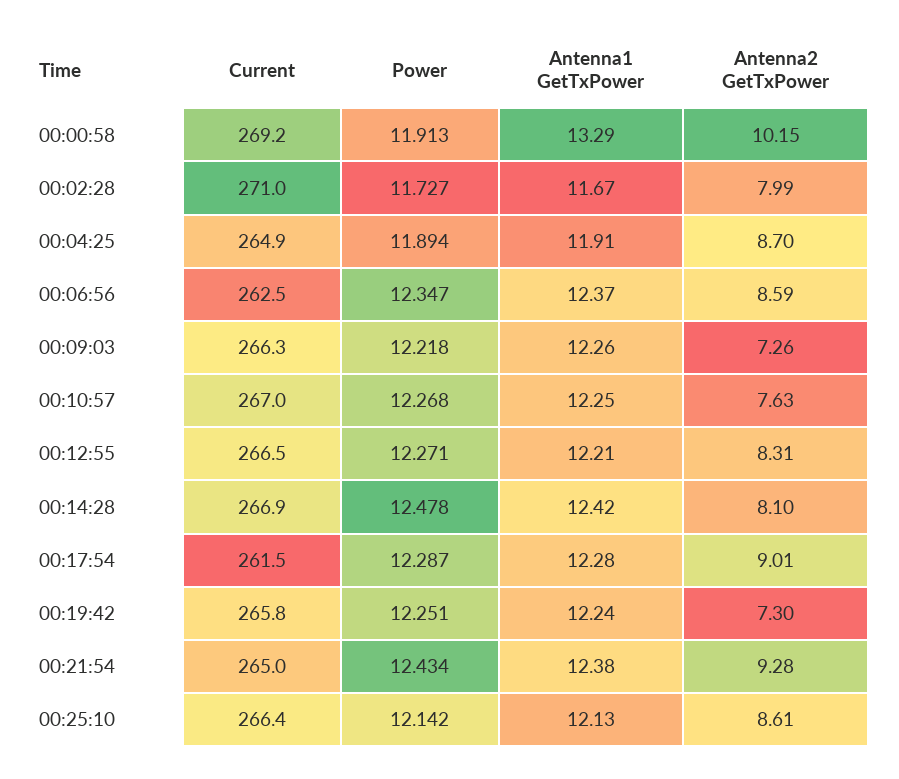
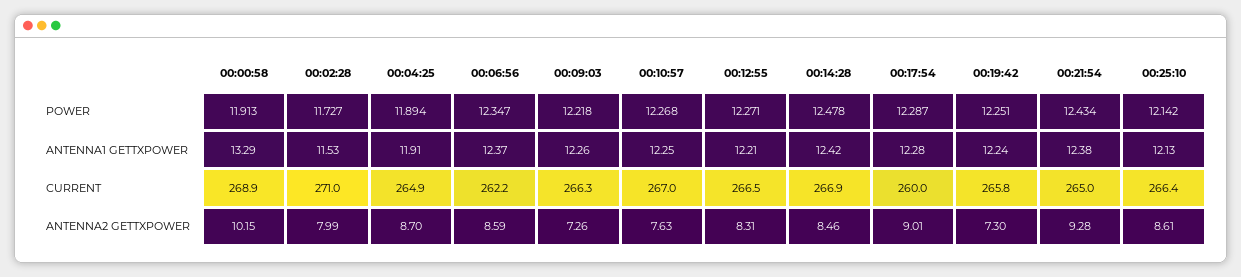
  {
    "Current": {
-     "00:00:58": 269.2,
+     "00:00:58": 268.9,
      "00:02:28": 271,
      "00:04:25": 264.9,
-     "00:06:56": 262.5,
+     "00:06:56": 262.2,
      "00:09:03": 266.3,
      "00:10:57": 267,
      "00:12:55": 266.5,
      "00:14:28": 266.9,
-     "00:17:54": 261.5,
+     "00:17:54": 260,
      "00:19:42": 265.8,
      "00:21:54": 265,
      "00:25:10": 266.4
    },
    "Power": {
      "00:00:58": 11.913,
      "00:02:28": 11.727,
      "00:04:25": 11.894,
      "00:06:56": 12.347,
      "00:09:03": 12.218,
      "00:10:57": 12.268,
      "00:12:55": 12.271,
      "00:14:28": 12.478,
      "00:17:54": 12.287,
      "00:19:42": 12.251,
      "00:21:54": 12.434,
      "00:25:10": 12.142
    },
    "Antenna1 GetTxPower": {
      "00:00:58": 13.29,
-     "00:02:28": 11.67,
+     "00:02:28": 11.53,
      "00:04:25": 11.91,
      "00:06:56": 12.37,
      "00:09:03": 12.26,
      "00:10:57": 12.25,
      "00:12:55": 12.21,
      "00:14:28": 12.42,
      "00:17:54": 12.28,
      "00:19:42": 12.24,
      "00:21:54": 12.38,
      "00:25:10": 12.13
    },
    "Antenna2 GetTxPower": {
      "00:00:58": 10.15,
      "00:02:28": 7.99,
      "00:04:25": 8.7,
      "00:06:56": 8.59,
      "00:09:03": 7.26,
      "00:10:57": 7.63,
      "00:12:55": 8.31,
-     "00:14:28": 8.1,
+     "00:14:28": 8.46,
      "00:17:54": 9.01,
      "00:19:42": 7.3,
      "00:21:54": 9.28,
      "00:25:10": 8.61
    }
  }

